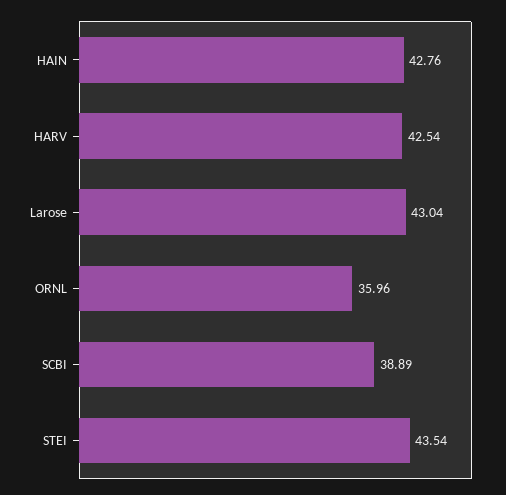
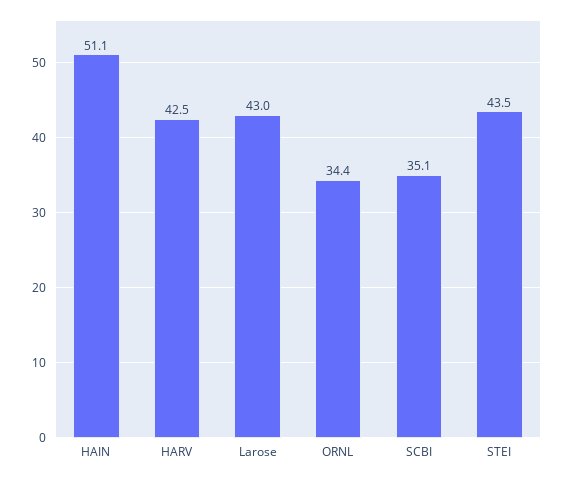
  {
-   "HAIN": 42.76,
+   "HAIN": 51.1,
    "HARV": 42.54,
    "Larose": 43.04,
-   "ORNL": 35.96,
+   "ORNL": 34.4,
-   "SCBI": 38.89,
+   "SCBI": 35.1,
    "STEI": 43.54
  }

